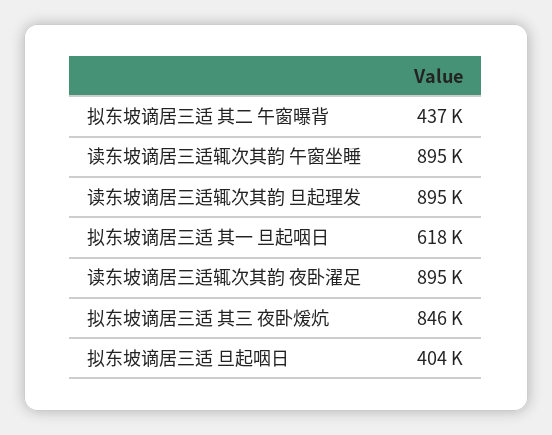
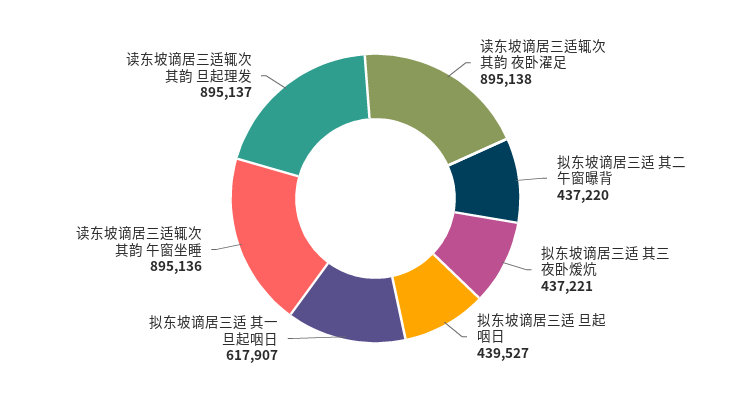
  {
    "拟东坡谪居三适 其二 午窗曝背": 437220,
    "读东坡谪居三适辄次其韵 午窗坐睡": 895136,
    "读东坡谪居三适辄次其韵 旦起理发": 895137,
    "拟东坡谪居三适 其一 旦起咽日": 617907,
    "读东坡谪居三适辄次其韵 夜卧濯足": 895138,
-   "拟东坡谪居三适 其三 夜卧煖炕": 846000,
+   "拟东坡谪居三适 其三 夜卧煖炕": 437221,
-   "拟东坡谪居三适 旦起咽日": 404000
+   "拟东坡谪居三适 旦起咽日": 439527
  }

